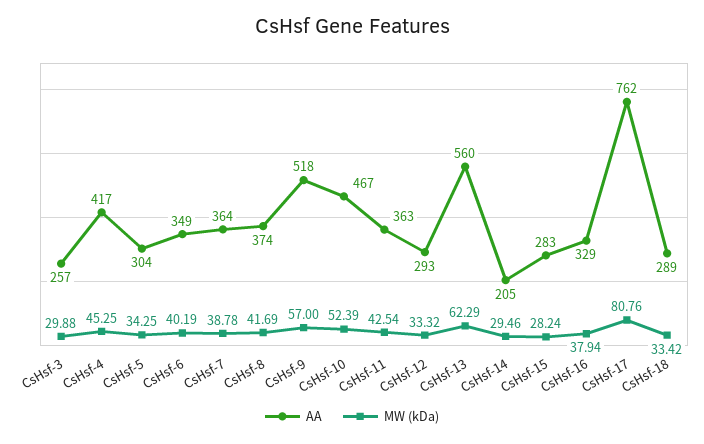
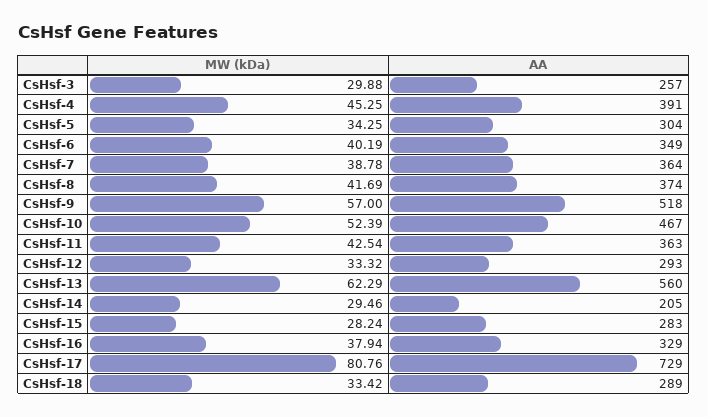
  {
    "AA": {
      "CsHsf-3": 257,
-     "CsHsf-4": 417,
+     "CsHsf-4": 391,
      "CsHsf-5": 304,
      "CsHsf-6": 349,
      "CsHsf-7": 364,
      "CsHsf-8": 374,
      "CsHsf-9": 518,
      "CsHsf-10": 467,
      "CsHsf-11": 363,
      "CsHsf-12": 293,
      "CsHsf-13": 560,
      "CsHsf-14": 205,
      "CsHsf-15": 283,
      "CsHsf-16": 329,
-     "CsHsf-17": 762,
+     "CsHsf-17": 729,
      "CsHsf-18": 289
    },
    "MW (kDa)": {
      "CsHsf-3": 29.88,
      "CsHsf-4": 45.25,
      "CsHsf-5": 34.25,
      "CsHsf-6": 40.19,
      "CsHsf-7": 38.78,
      "CsHsf-8": 41.69,
      "CsHsf-9": 57,
      "CsHsf-10": 52.39,
      "CsHsf-11": 42.54,
      "CsHsf-12": 33.32,
      "CsHsf-13": 62.29,
      "CsHsf-14": 29.46,
      "CsHsf-15": 28.24,
      "CsHsf-16": 37.94,
      "CsHsf-17": 80.76,
      "CsHsf-18": 33.42
    }
  }

